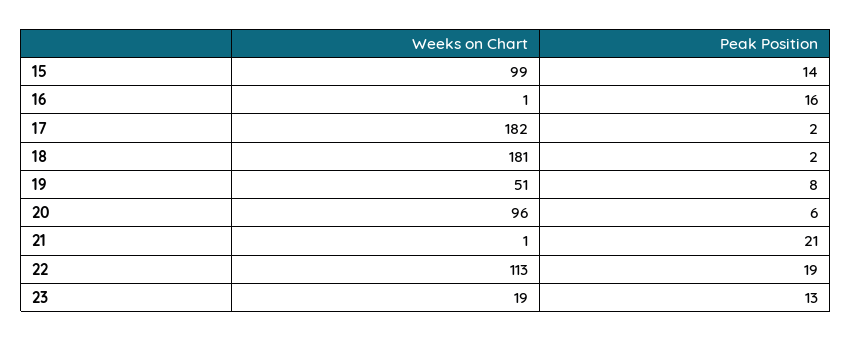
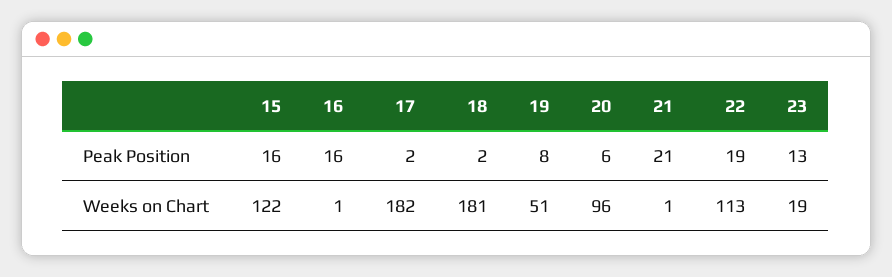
  {
    "Weeks on Chart": {
-     "15": 99,
+     "15": 122,
      "16": 1,
      "17": 182,
      "18": 181,
      "19": 51,
      "20": 96,
      "21": 1,
      "22": 113,
      "23": 19
    },
    "Peak Position": {
-     "15": 14,
+     "15": 16,
      "16": 16,
      "17": 2,
      "18": 2,
      "19": 8,
      "20": 6,
      "21": 21,
      "22": 19,
      "23": 13
    }
  }

